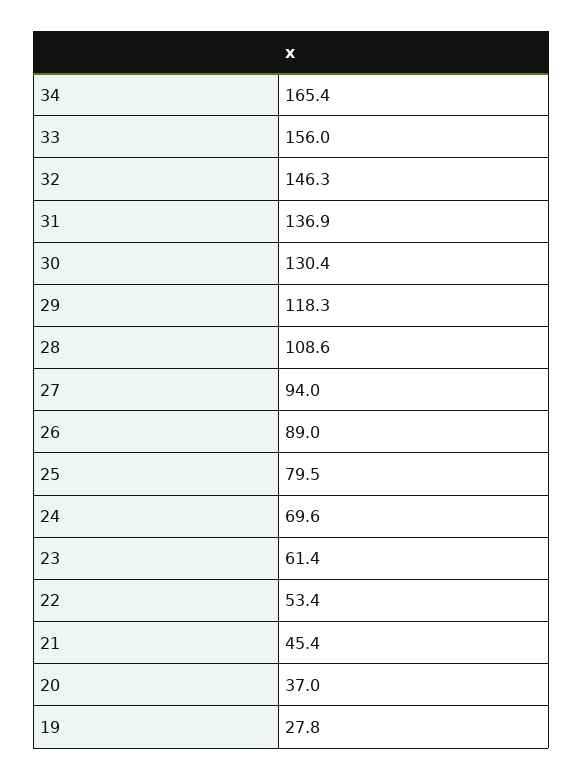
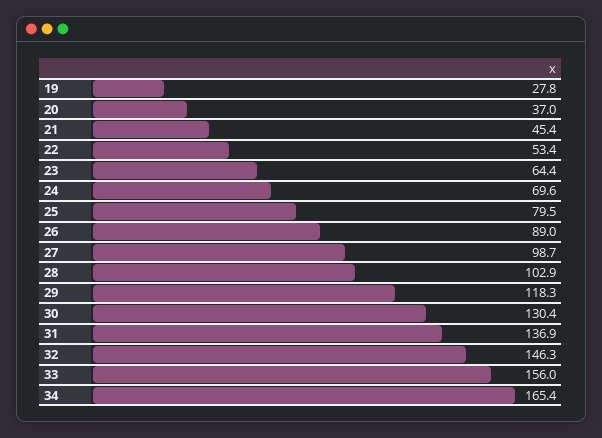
  {
    "34": 165.4,
    "33": 156,
    "32": 146.3,
    "31": 136.9,
    "30": 130.4,
    "29": 118.3,
-   "28": 108.6,
+   "28": 102.9,
-   "27": 94,
+   "27": 98.7,
    "26": 89,
    "25": 79.5,
    "24": 69.6,
-   "23": 61.4,
+   "23": 64.4,
    "22": 53.4,
    "21": 45.4,
    "20": 37,
    "19": 27.8
  }

